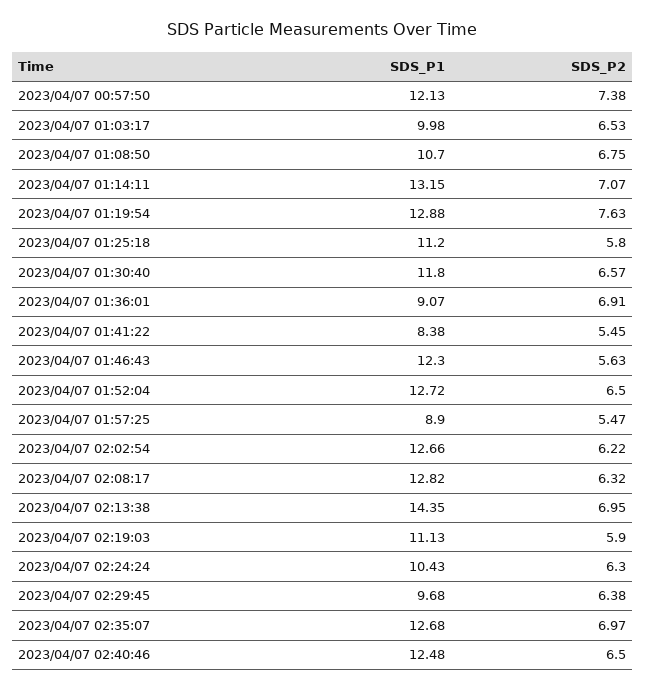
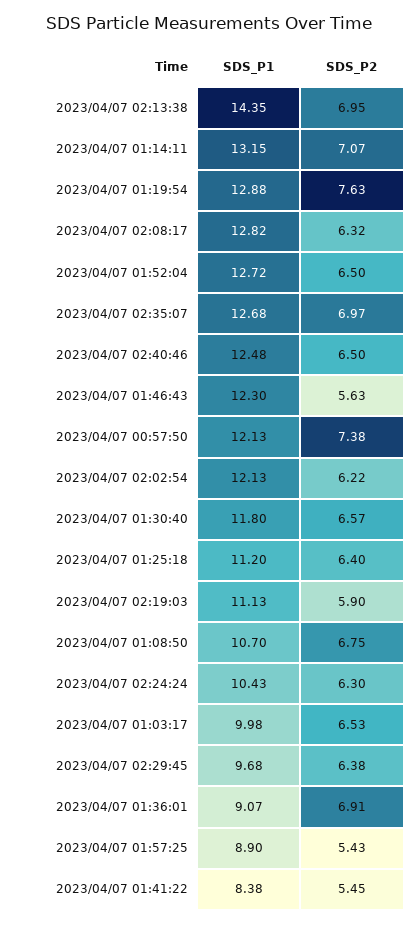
  {
    "SDS_P1": {
      "2023/04/07 00:57:50": 12.13,
      "2023/04/07 01:03:17": 9.98,
      "2023/04/07 01:08:50": 10.7,
      "2023/04/07 01:14:11": 13.15,
      "2023/04/07 01:19:54": 12.88,
      "2023/04/07 01:25:18": 11.2,
      "2023/04/07 01:30:40": 11.8,
      "2023/04/07 01:36:01": 9.07,
      "2023/04/07 01:41:22": 8.38,
      "2023/04/07 01:46:43": 12.3,
      "2023/04/07 01:52:04": 12.72,
      "2023/04/07 01:57:25": 8.9,
-     "2023/04/07 02:02:54": 12.66,
+     "2023/04/07 02:02:54": 12.13,
      "2023/04/07 02:08:17": 12.82,
      "2023/04/07 02:13:38": 14.35,
      "2023/04/07 02:19:03": 11.13,
      "2023/04/07 02:24:24": 10.43,
      "2023/04/07 02:29:45": 9.68,
      "2023/04/07 02:35:07": 12.68,
      "2023/04/07 02:40:46": 12.48
    },
    "SDS_P2": {
      "2023/04/07 00:57:50": 7.38,
      "2023/04/07 01:03:17": 6.53,
      "2023/04/07 01:08:50": 6.75,
      "2023/04/07 01:14:11": 7.07,
      "2023/04/07 01:19:54": 7.63,
-     "2023/04/07 01:25:18": 5.8,
+     "2023/04/07 01:25:18": 6.4,
      "2023/04/07 01:30:40": 6.57,
      "2023/04/07 01:36:01": 6.91,
      "2023/04/07 01:41:22": 5.45,
      "2023/04/07 01:46:43": 5.63,
      "2023/04/07 01:52:04": 6.5,
-     "2023/04/07 01:57:25": 5.47,
+     "2023/04/07 01:57:25": 5.43,
      "2023/04/07 02:02:54": 6.22,
      "2023/04/07 02:08:17": 6.32,
      "2023/04/07 02:13:38": 6.95,
      "2023/04/07 02:19:03": 5.9,
      "2023/04/07 02:24:24": 6.3,
      "2023/04/07 02:29:45": 6.38,
      "2023/04/07 02:35:07": 6.97,
      "2023/04/07 02:40:46": 6.5
    }
  }

